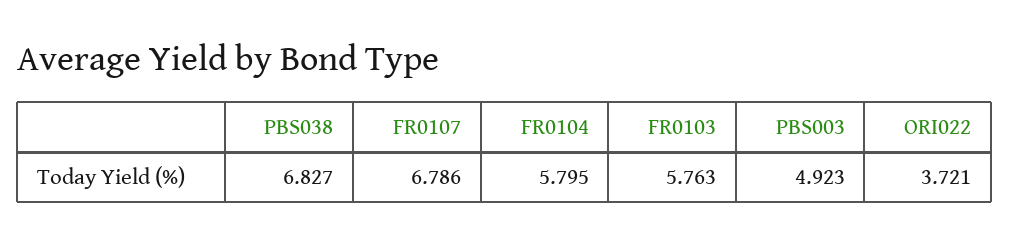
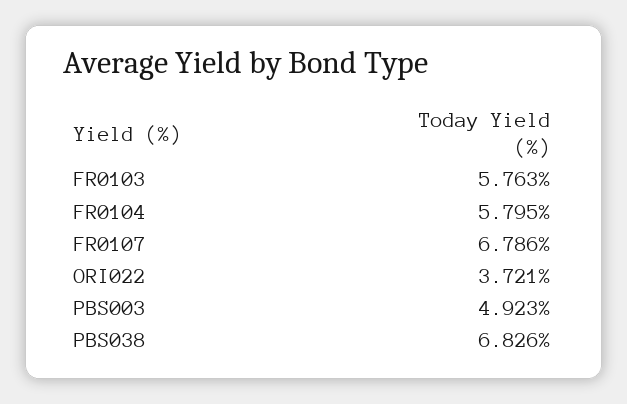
  {
-   "PBS038": 6.827,
+   "PBS038": 6.826,
    "FR0107": 6.786,
    "FR0104": 5.795,
    "FR0103": 5.763,
    "PBS003": 4.923,
    "ORI022": 3.721
  }

